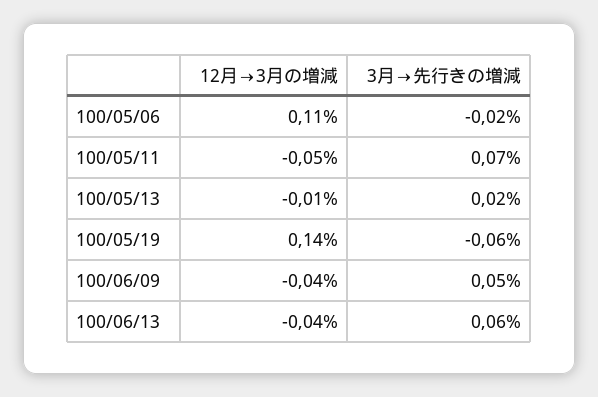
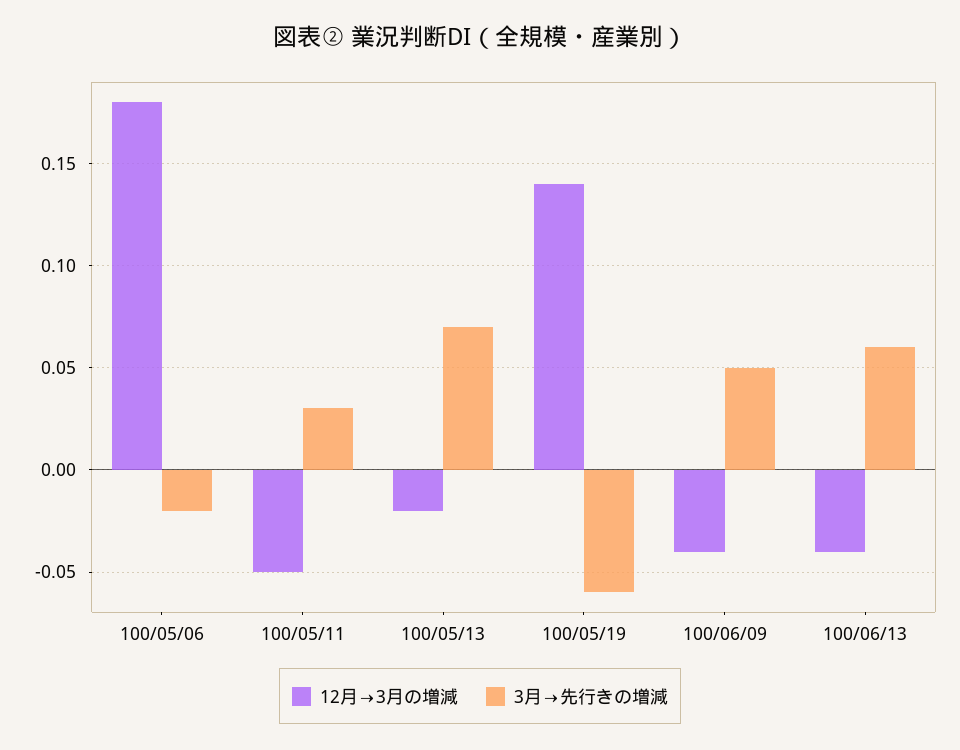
  {
    "12月→3月の増減": {
-     "100/05/06": 0.11,
+     "100/05/06": 0.18,
      "100/05/11": -0.05,
-     "100/05/13": -0.01,
+     "100/05/13": -0.02,
      "100/05/19": 0.14,
      "100/06/09": -0.04,
      "100/06/13": -0.04
    },
    "3月→先行きの増減": {
      "100/05/06": -0.02,
-     "100/05/11": 0.07,
+     "100/05/11": 0.03,
-     "100/05/13": 0.02,
+     "100/05/13": 0.07,
      "100/05/19": -0.06,
      "100/06/09": 0.05,
      "100/06/13": 0.06
    }
  }

